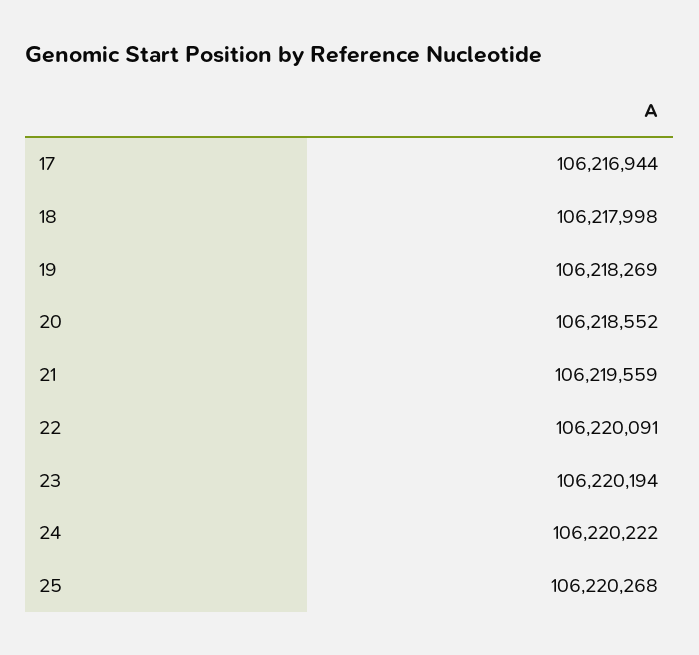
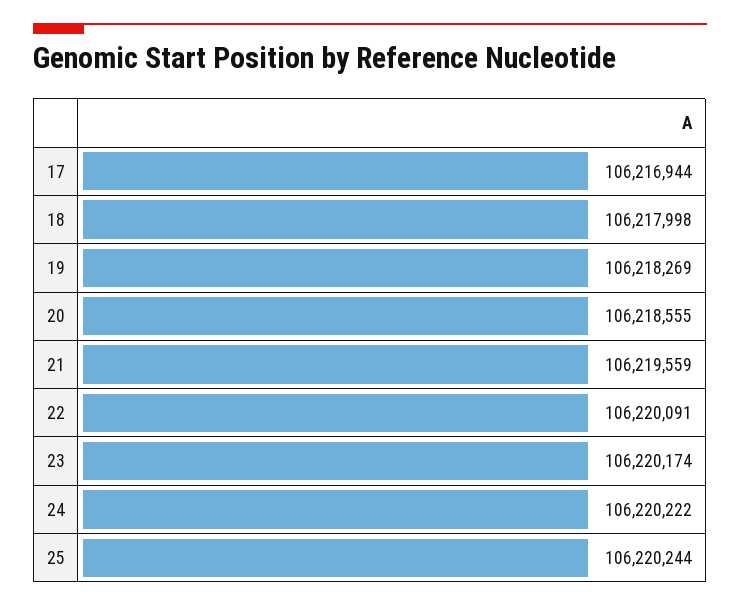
  {
    "17": 106216944,
    "18": 106217998,
    "19": 106218269,
-   "20": 106218552,
+   "20": 106218555,
    "21": 106219559,
    "22": 106220091,
-   "23": 106220194,
+   "23": 106220174,
    "24": 106220222,
-   "25": 106220268
+   "25": 106220244
  }

